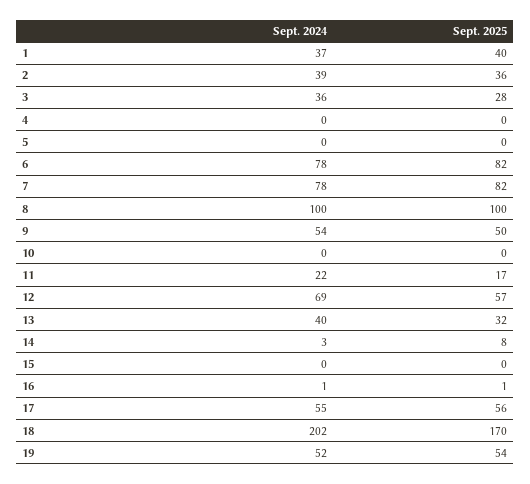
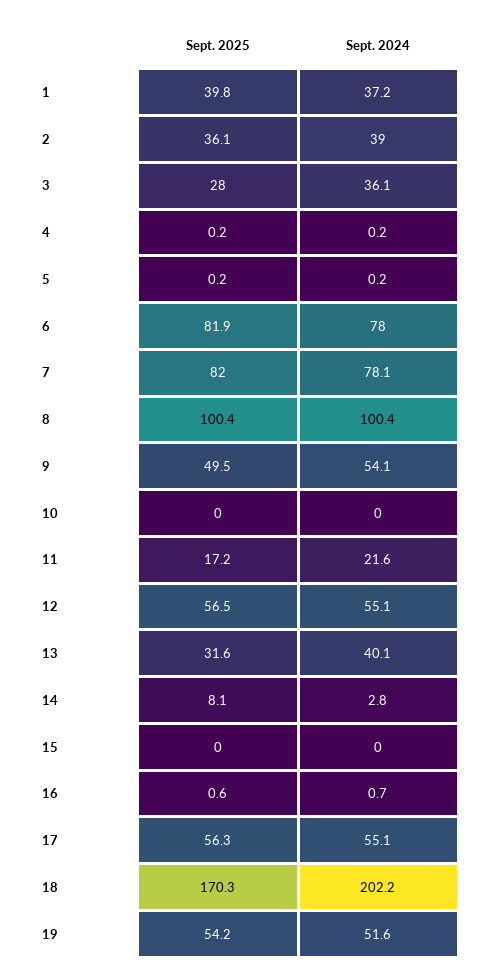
  {
    "Sept. 2024": {
      "1": 37.2,
      "2": 39,
      "3": 36.1,
      "4": 0.2,
      "5": 0.2,
      "6": 78,
      "7": 78.1,
      "8": 100.4,
      "9": 54.1,
      "10": 0,
      "11": 21.6,
-     "12": 69,
+     "12": 55.1,
      "13": 40.1,
      "14": 2.8,
      "15": 0,
      "16": 0.7,
      "17": 55.1,
      "18": 202.2,
      "19": 51.6
    },
    "Sept. 2025": {
      "1": 39.8,
      "2": 36.1,
      "3": 28,
      "4": 0.2,
      "5": 0.2,
      "6": 81.9,
      "7": 82,
      "8": 100.4,
      "9": 49.5,
      "10": 0,
      "11": 17.2,
      "12": 56.5,
      "13": 31.6,
      "14": 8.1,
      "15": 0,
      "16": 0.6,
      "17": 56.3,
      "18": 170.3,
      "19": 54.2
    }
  }

